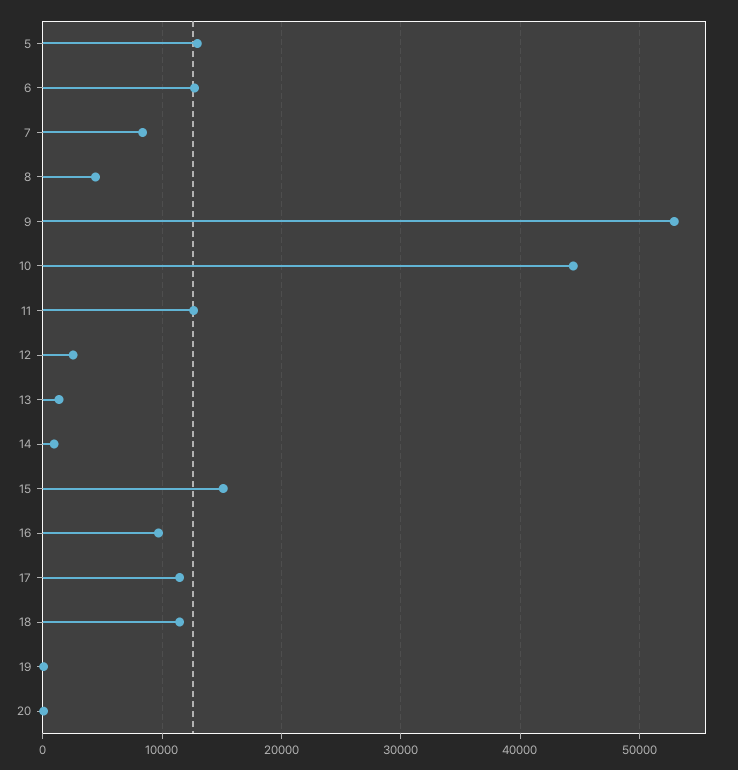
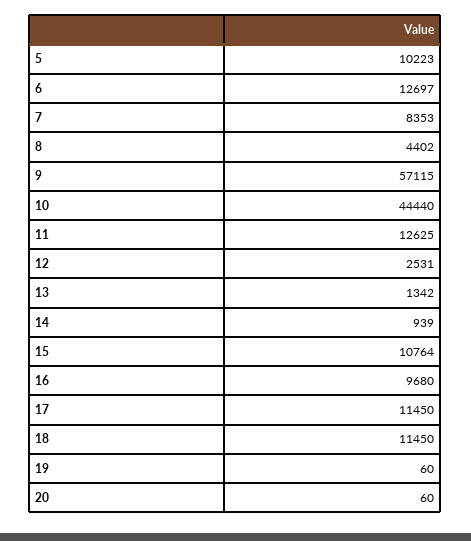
  {
-   "5": 13000,
+   "5": 10223,
    "6": 12697,
    "7": 8353,
    "8": 4402,
-   "9": 53000,
+   "9": 57115,
    "10": 44440,
    "11": 12625,
    "12": 2531,
    "13": 1342,
    "14": 939,
-   "15": 15000,
+   "15": 10764,
    "16": 9680,
    "17": 11450,
    "18": 11450,
    "19": 60,
    "20": 60
  }

